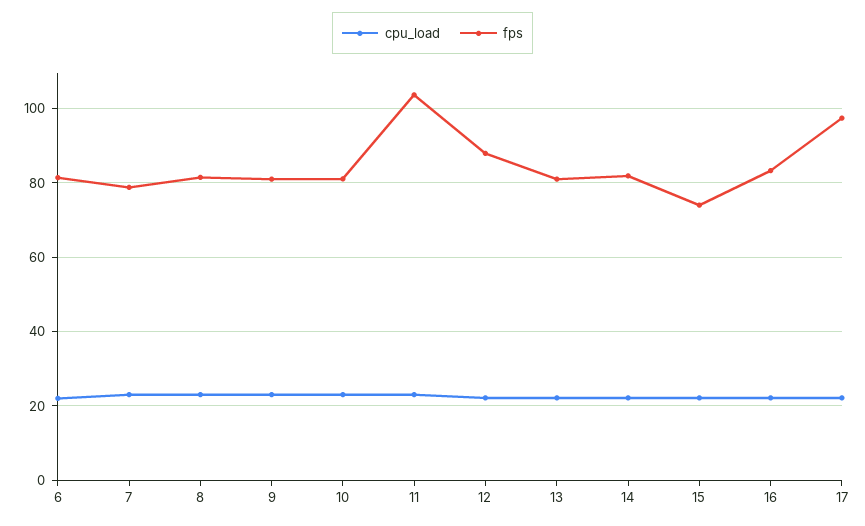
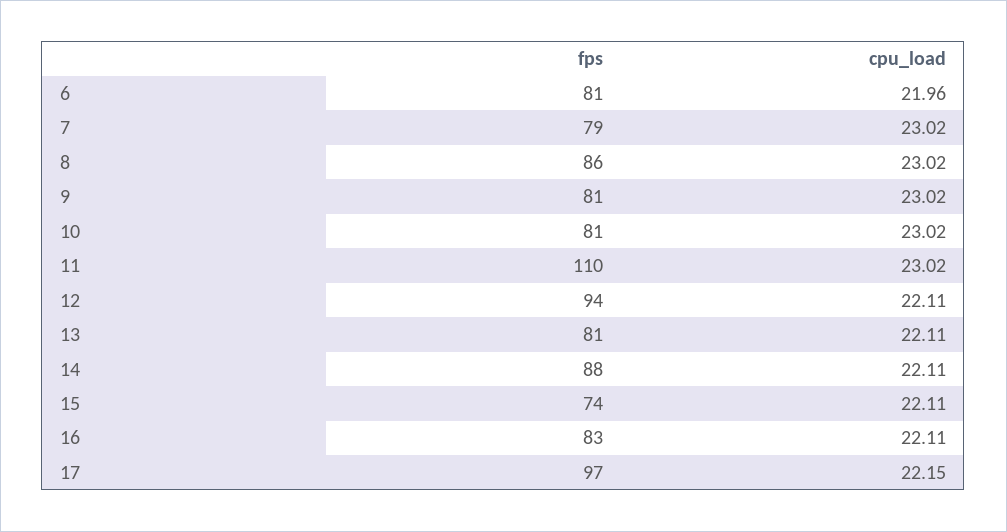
  {
    "cpu_load": {
      "6": 21.96,
      "7": 23.02,
      "8": 23.02,
      "9": 23.02,
      "10": 23.02,
      "11": 23.02,
      "12": 22.11,
      "13": 22.11,
      "14": 22.11,
      "15": 22.11,
      "16": 22.11,
      "17": 22.15
    },
    "fps": {
      "6": 81,
      "7": 79,
-     "8": 82,
+     "8": 86,
      "9": 81,
      "10": 81,
-     "11": 104,
+     "11": 110,
-     "12": 88,
+     "12": 94,
      "13": 81,
-     "14": 82,
+     "14": 88,
      "15": 74,
      "16": 83,
      "17": 97
    }
  }

